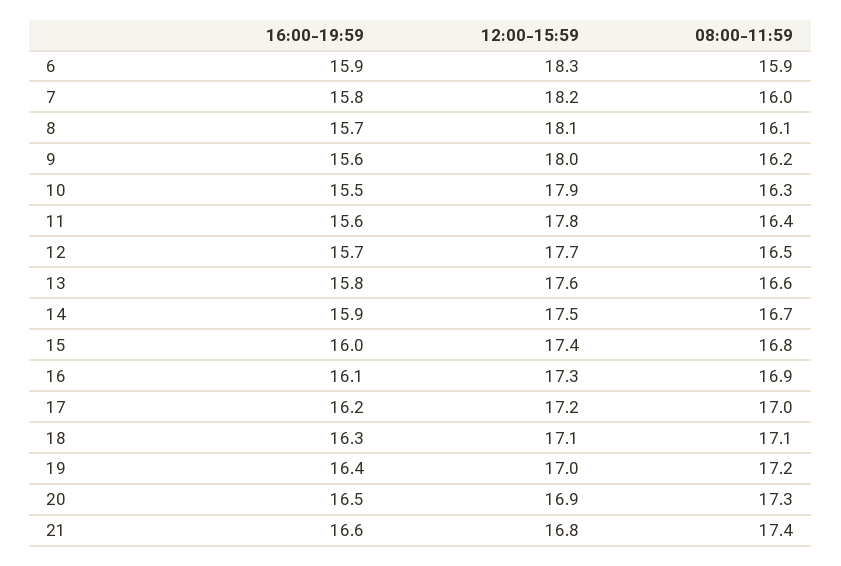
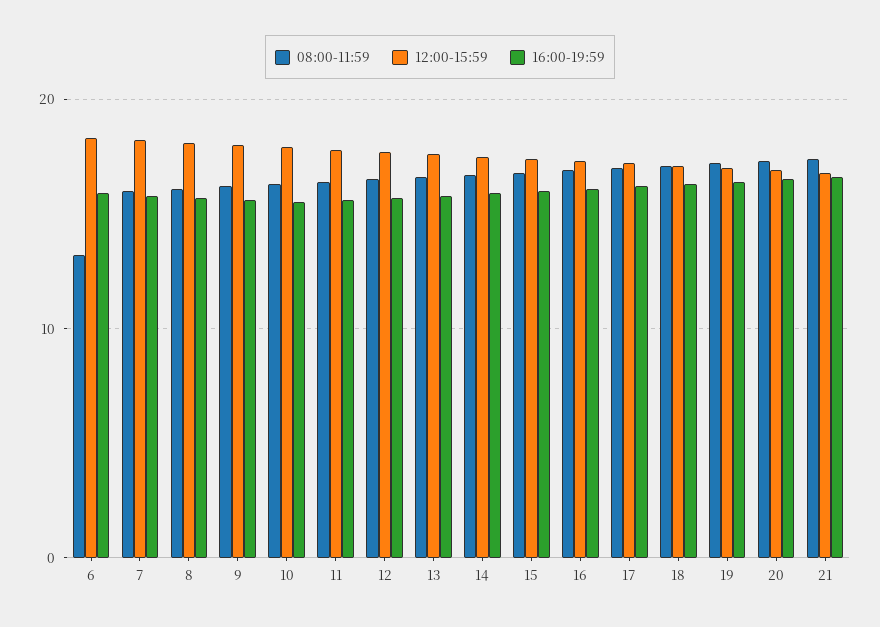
  {
    "16:00-19:59": {
      "6": 15.9,
      "7": 15.8,
      "8": 15.7,
      "9": 15.6,
      "10": 15.5,
      "11": 15.6,
      "12": 15.7,
      "13": 15.8,
      "14": 15.9,
      "15": 16,
      "16": 16.1,
      "17": 16.2,
      "18": 16.3,
      "19": 16.4,
      "20": 16.5,
      "21": 16.6
    },
    "12:00-15:59": {
      "6": 18.3,
      "7": 18.2,
      "8": 18.1,
      "9": 18,
      "10": 17.9,
      "11": 17.8,
      "12": 17.7,
      "13": 17.6,
      "14": 17.5,
      "15": 17.4,
      "16": 17.3,
      "17": 17.2,
      "18": 17.1,
      "19": 17,
      "20": 16.9,
      "21": 16.8
    },
    "08:00-11:59": {
-     "6": 15.9,
+     "6": 13,
      "7": 16,
      "8": 16.1,
      "9": 16.2,
      "10": 16.3,
      "11": 16.4,
      "12": 16.5,
      "13": 16.6,
      "14": 16.7,
      "15": 16.8,
      "16": 16.9,
      "17": 17,
      "18": 17.1,
      "19": 17.2,
      "20": 17.3,
      "21": 17.4
    }
  }

